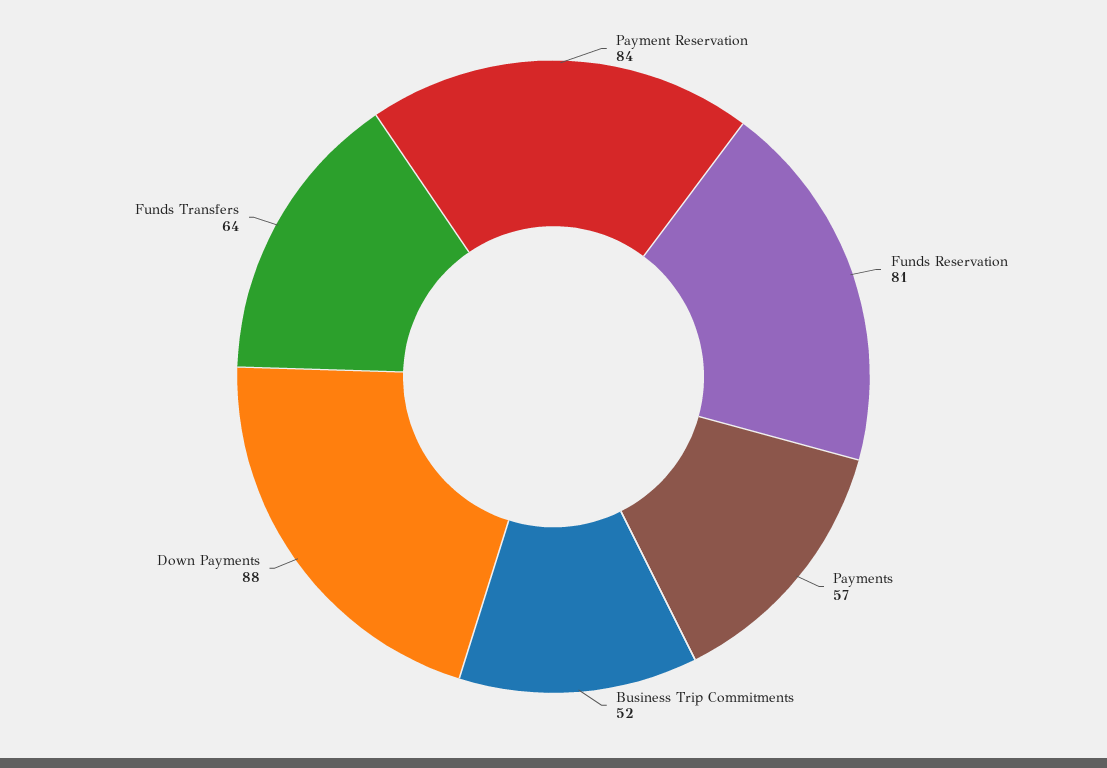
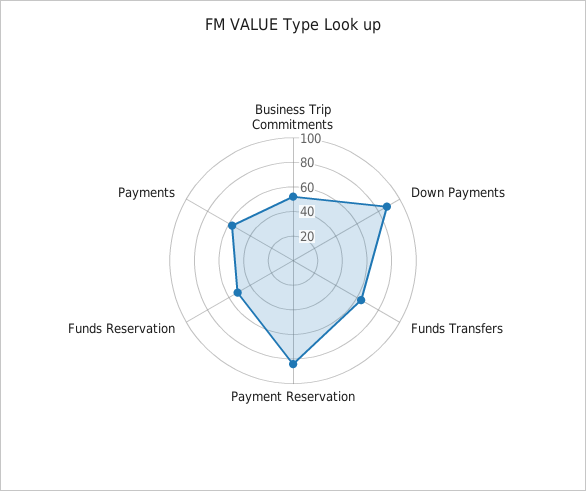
  {
    "Payment Reservation": 84,
-   "Funds Reservation": 81,
+   "Funds Reservation": 50,
    "Payments": 57,
    "Business Trip Commitments": 52,
    "Down Payments": 88,
    "Funds Transfers": 64
  }

